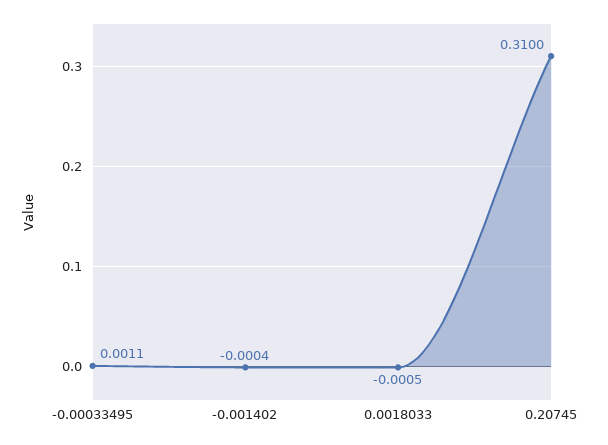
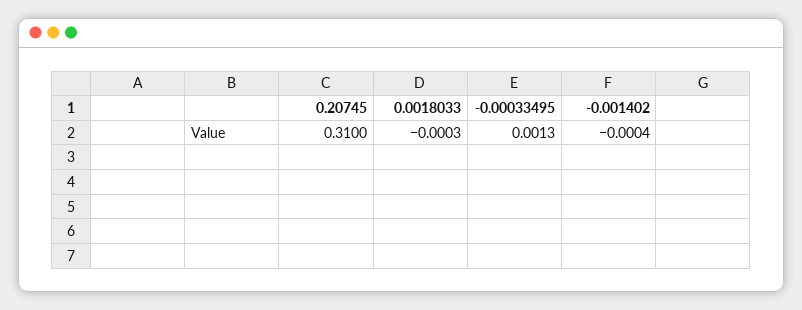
  {
-   "-0.00033495": 0.0011,
+   "-0.00033495": 0.0013,
    "-0.001402": -0.0004,
-   "0.0018033": -0.0005,
+   "0.0018033": -0.0003,
    "0.20745": 0.31
  }

